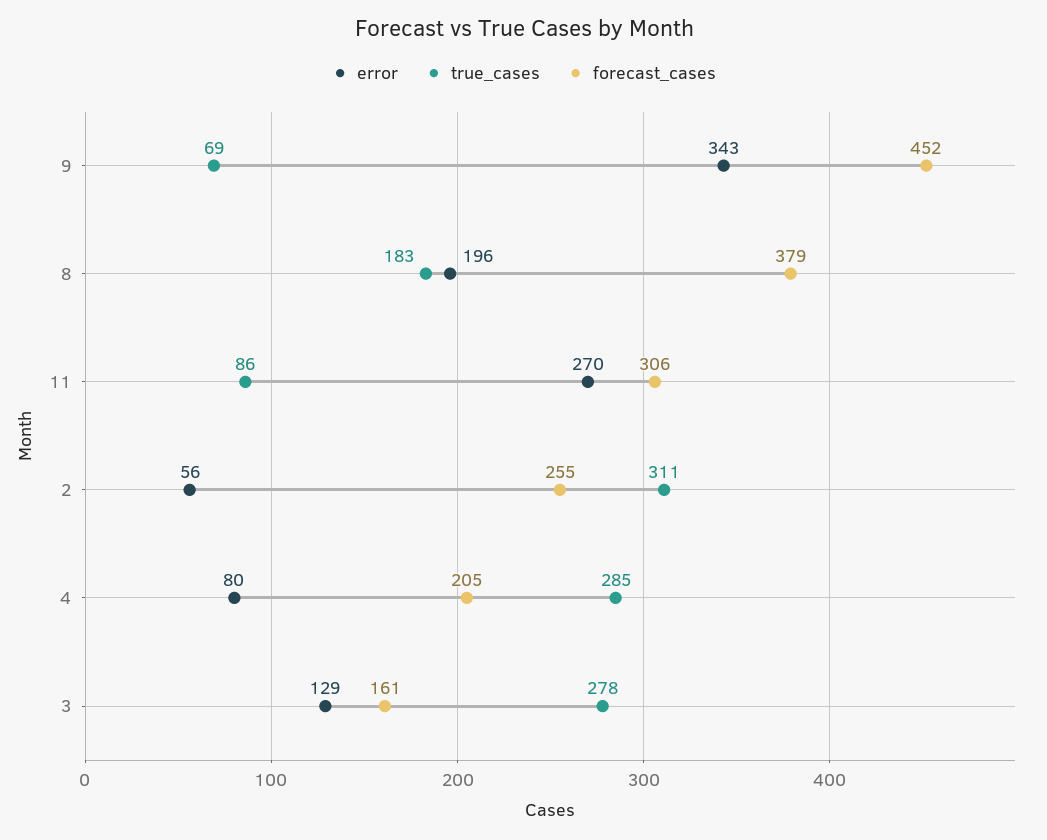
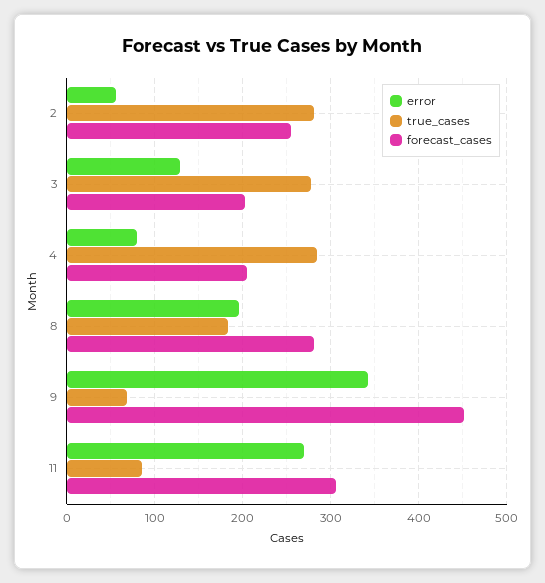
  {
    "error": {
      "9": 343,
      "8": 196,
      "11": 270,
      "2": 56,
      "4": 80,
      "3": 129
    },
    "true_cases": {
      "9": 69,
      "8": 183,
      "11": 86,
-     "2": 311,
+     "2": 280,
      "4": 285,
      "3": 278
    },
    "forecast_cases": {
      "9": 452,
-     "8": 379,
+     "8": 280,
      "11": 306,
      "2": 255,
      "4": 205,
-     "3": 161
+     "3": 200
    }
  }

